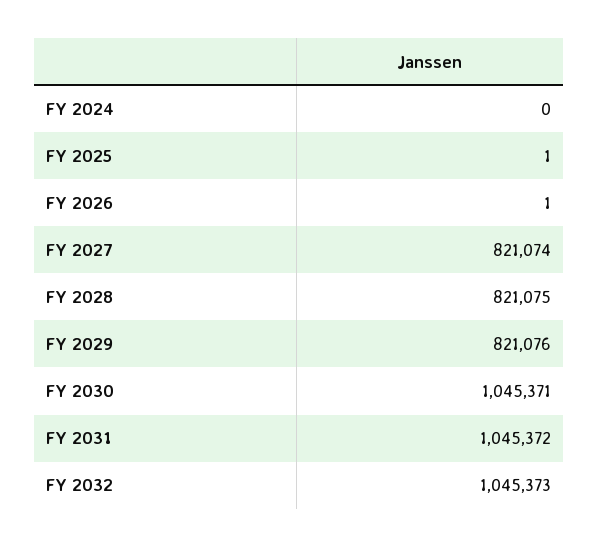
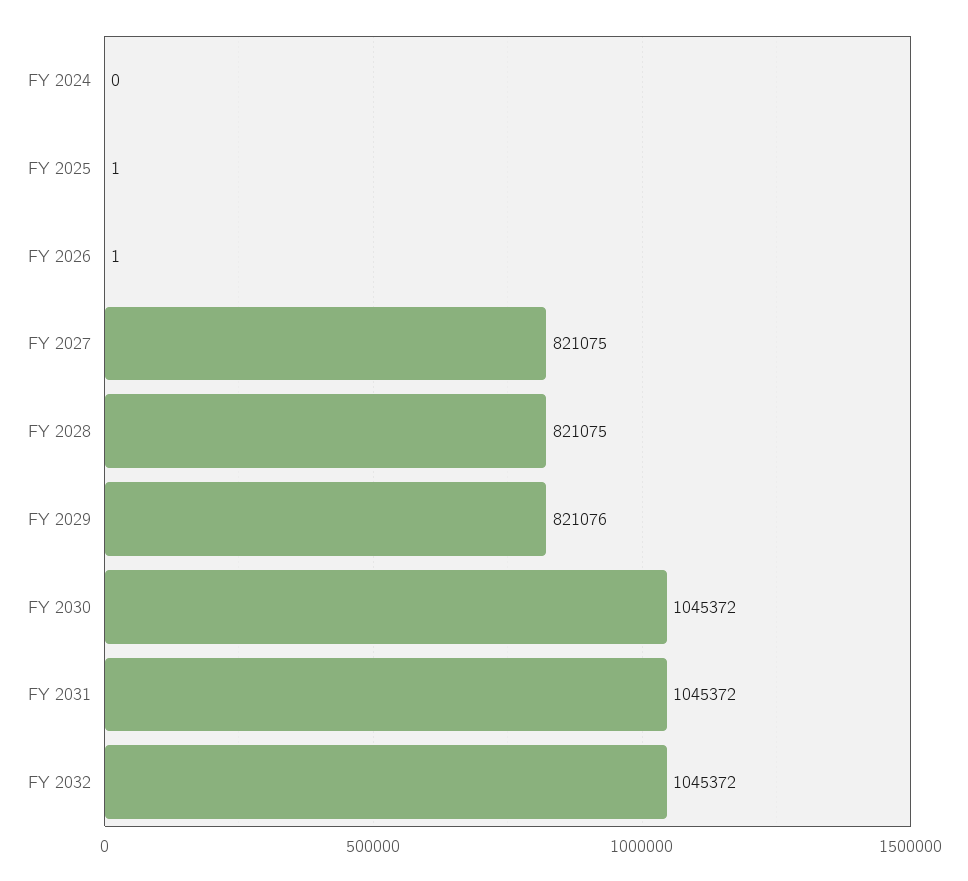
  {
    "FY 2024": 0,
    "FY 2025": 1,
    "FY 2026": 1,
-   "FY 2027": 821074,
+   "FY 2027": 821075,
    "FY 2028": 821075,
    "FY 2029": 821076,
-   "FY 2030": 1045371,
+   "FY 2030": 1045372,
    "FY 2031": 1045372,
-   "FY 2032": 1045373
+   "FY 2032": 1045372
  }

